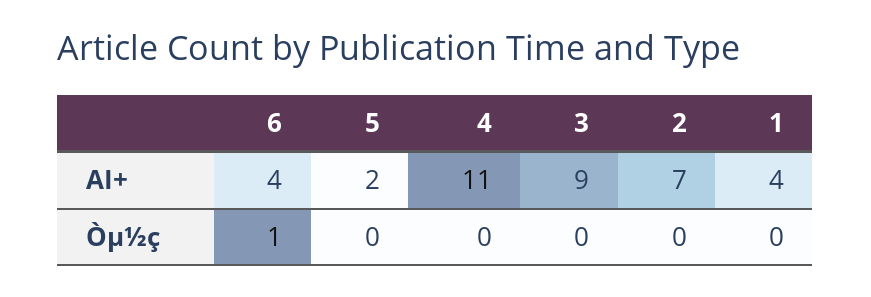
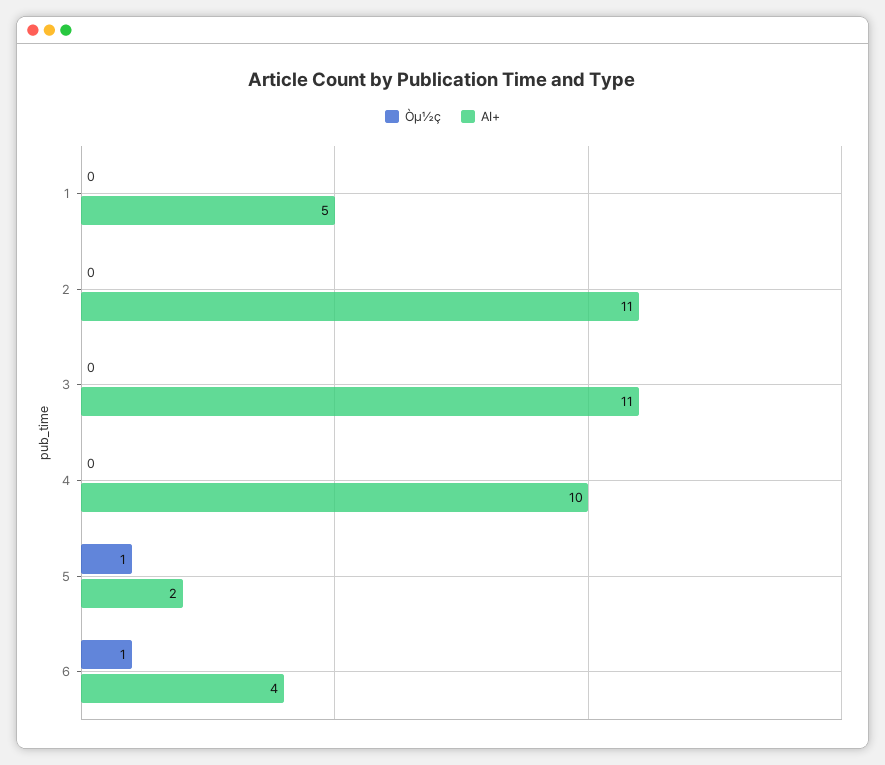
  {
    "AI+": {
      "6": 4,
      "5": 2,
-     "4": 11,
+     "4": 10,
-     "3": 9,
+     "3": 11,
-     "2": 7,
+     "2": 11,
-     "1": 4
+     "1": 5
    },
    "Òµ½ç": {
      "6": 1,
-     "5": 0,
+     "5": 1,
      "4": 0,
      "3": 0,
      "2": 0,
      "1": 0
    }
  }

